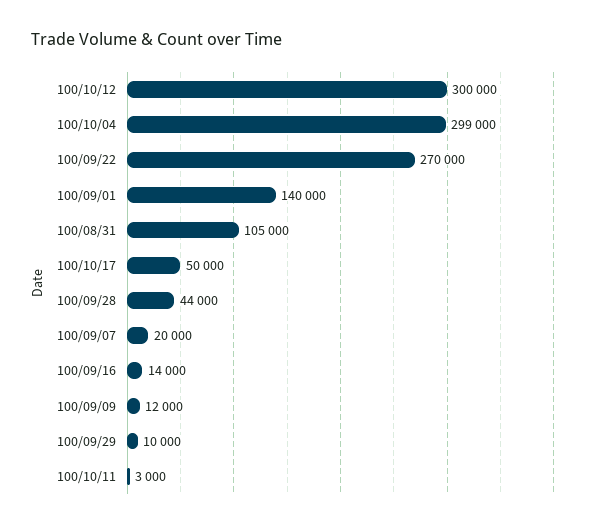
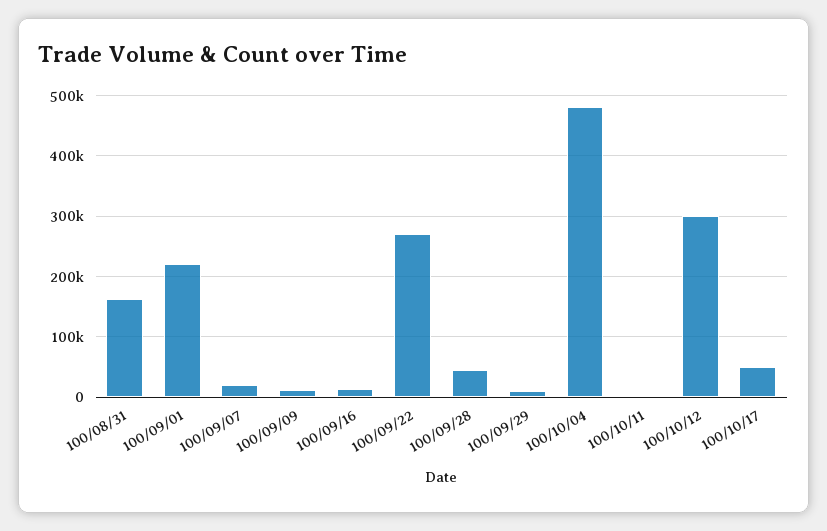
  {
    "100/10/12": 300000,
-   "100/10/04": 299000,
+   "100/10/04": 480000,
    "100/09/22": 270000,
-   "100/09/01": 140000,
+   "100/09/01": 220000,
-   "100/08/31": 105000,
+   "100/08/31": 160000,
    "100/10/17": 50000,
    "100/09/28": 44000,
    "100/09/07": 20000,
    "100/09/16": 14000,
    "100/09/09": 12000,
    "100/09/29": 10000,
    "100/10/11": 3000
  }

